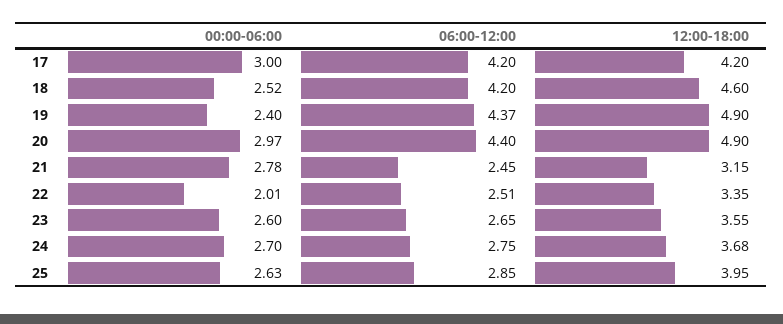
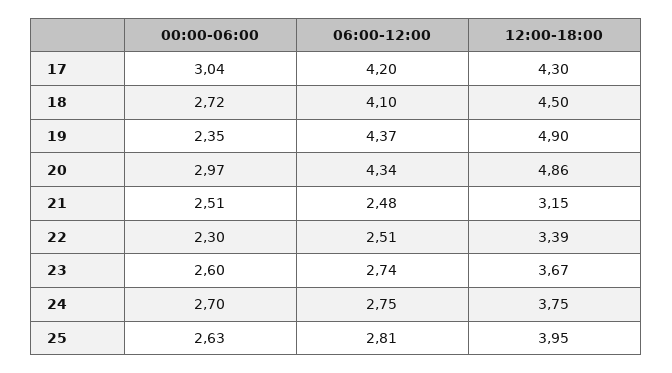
  {
    "00:00-06:00": {
-     "17": 3,
+     "17": 3.04,
-     "18": 2.52,
+     "18": 2.72,
-     "19": 2.4,
+     "19": 2.35,
      "20": 2.97,
-     "21": 2.78,
+     "21": 2.51,
-     "22": 2.01,
+     "22": 2.3,
      "23": 2.6,
      "24": 2.7,
      "25": 2.63
    },
    "06:00-12:00": {
      "17": 4.2,
-     "18": 4.2,
+     "18": 4.1,
      "19": 4.37,
-     "20": 4.4,
+     "20": 4.34,
-     "21": 2.45,
+     "21": 2.48,
      "22": 2.51,
-     "23": 2.65,
+     "23": 2.74,
      "24": 2.75,
-     "25": 2.85
+     "25": 2.81
    },
    "12:00-18:00": {
-     "17": 4.2,
+     "17": 4.3,
-     "18": 4.6,
+     "18": 4.5,
      "19": 4.9,
-     "20": 4.9,
+     "20": 4.86,
      "21": 3.15,
-     "22": 3.35,
+     "22": 3.39,
-     "23": 3.55,
+     "23": 3.67,
-     "24": 3.68,
+     "24": 3.75,
      "25": 3.95
    }
  }

